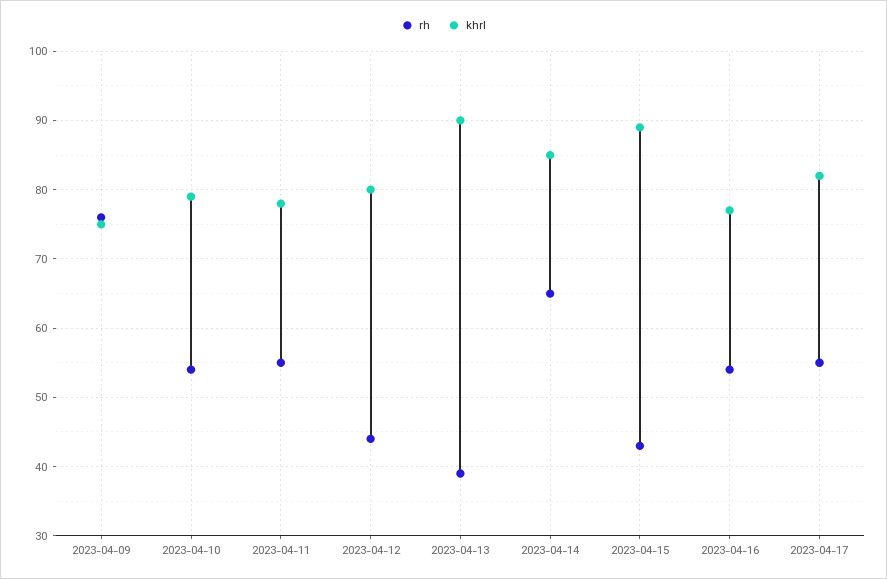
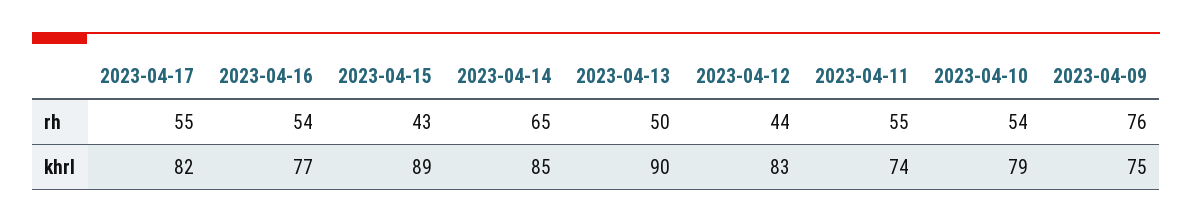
  {
    "rh": {
      "2023-04-09": 76,
      "2023-04-10": 54,
      "2023-04-11": 55,
      "2023-04-12": 44,
-     "2023-04-13": 39,
+     "2023-04-13": 50,
      "2023-04-14": 65,
      "2023-04-15": 43,
      "2023-04-16": 54,
      "2023-04-17": 55
    },
    "khrl": {
      "2023-04-09": 75,
      "2023-04-10": 79,
-     "2023-04-11": 78,
+     "2023-04-11": 74,
-     "2023-04-12": 80,
+     "2023-04-12": 83,
      "2023-04-13": 90,
      "2023-04-14": 85,
      "2023-04-15": 89,
      "2023-04-16": 77,
      "2023-04-17": 82
    }
  }

